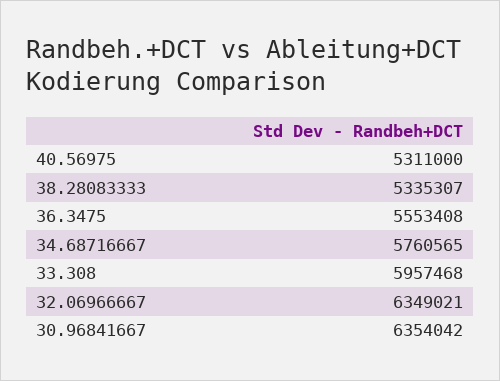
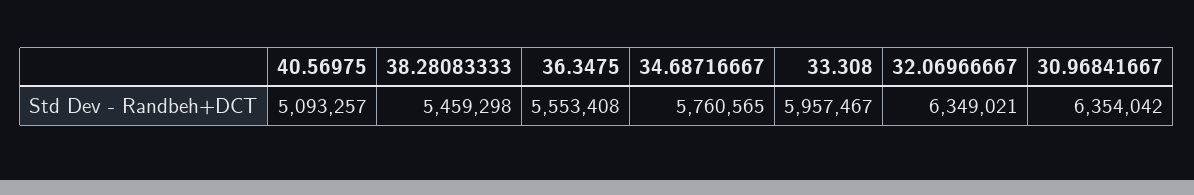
  {
-   "40.56975": 5311000,
+   "40.56975": 5093257,
-   "38.28083333": 5335307,
+   "38.28083333": 5459298,
    "36.3475": 5553408,
    "34.68716667": 5760565,
-   "33.308": 5957468,
+   "33.308": 5957467,
    "32.06966667": 6349021,
    "30.96841667": 6354042
  }

